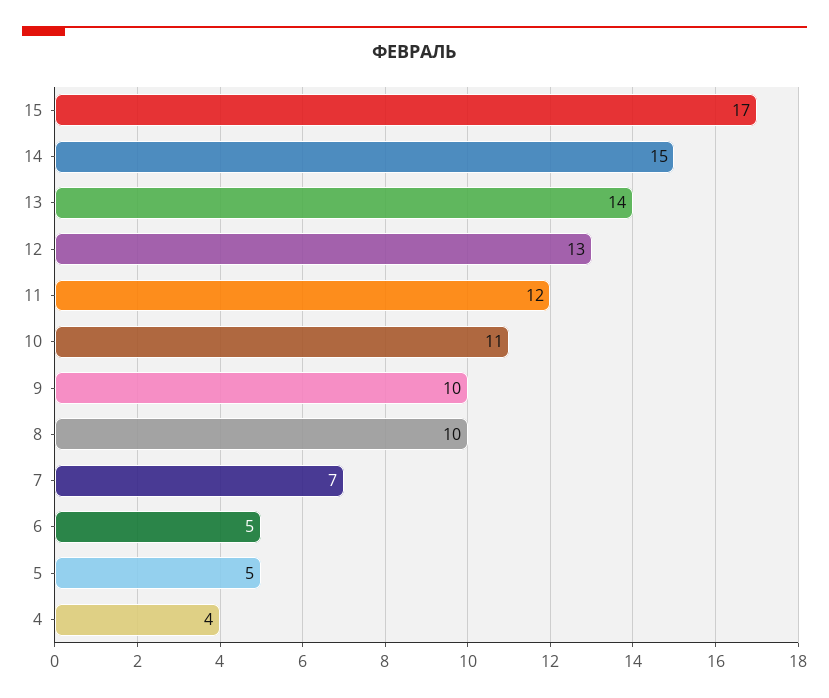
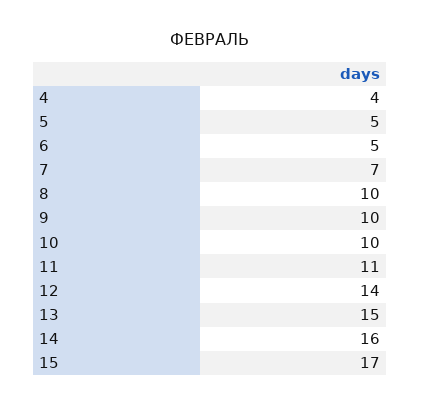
  {
    "15": 17,
-   "14": 15,
+   "14": 16,
-   "13": 14,
+   "13": 15,
-   "12": 13,
+   "12": 14,
-   "11": 12,
+   "11": 11,
-   "10": 11,
+   "10": 10,
    "9": 10,
    "8": 10,
    "7": 7,
    "6": 5,
    "5": 5,
    "4": 4
  }

